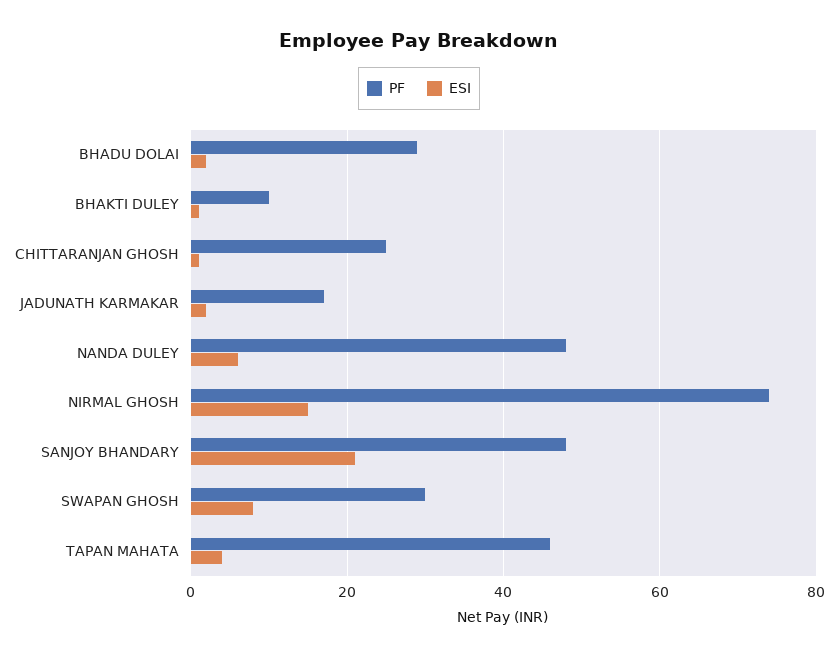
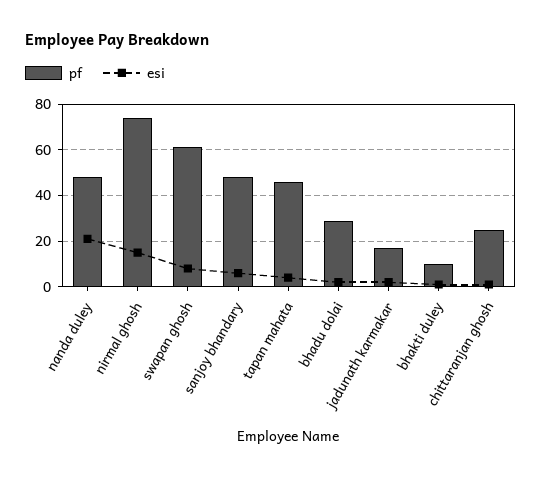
  {
    "PF": {
      "BHADU DOLAI": 30,
      "BHAKTI DULEY": 10,
      "CHITTARANJAN GHOSH": 25,
      "JADUNATH KARMAKAR": 15,
      "NANDA DULEY": 50,
      "NIRMAL GHOSH": 75,
      "SANJOY BHANDARY": 50,
-     "SWAPAN GHOSH": 30,
+     "SWAPAN GHOSH": 60,
      "TAPAN MAHATA": 45
    },
    "ESI": {
      "BHADU DOLAI": 0,
      "BHAKTI DULEY": 0,
      "CHITTARANJAN GHOSH": 0,
      "JADUNATH KARMAKAR": 0,
-     "NANDA DULEY": 5,
+     "NANDA DULEY": 20,
      "NIRMAL GHOSH": 15,
-     "SANJOY BHANDARY": 20,
+     "SANJOY BHANDARY": 5,
      "SWAPAN GHOSH": 10,
      "TAPAN MAHATA": 5
    }
  }

